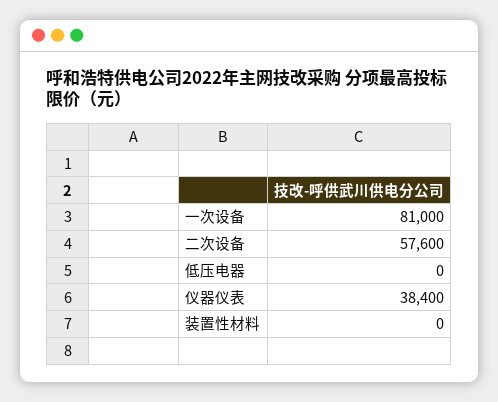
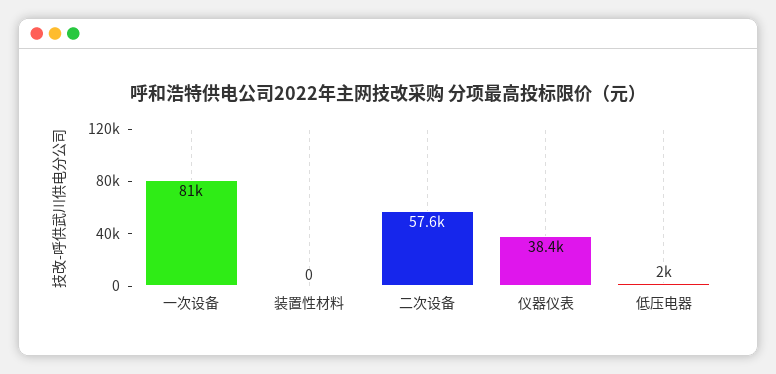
  {
    "一次设备": 81000,
    "二次设备": 57600,
-   "低压电器": 0,
+   "低压电器": 2000,
    "仪器仪表": 38400,
    "装置性材料": 0
  }

